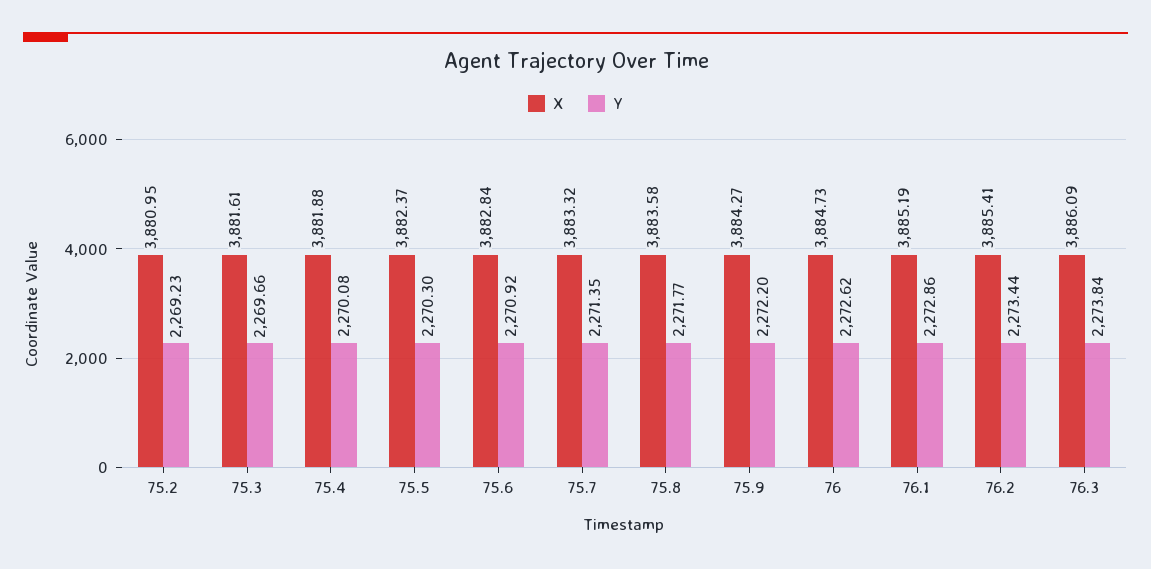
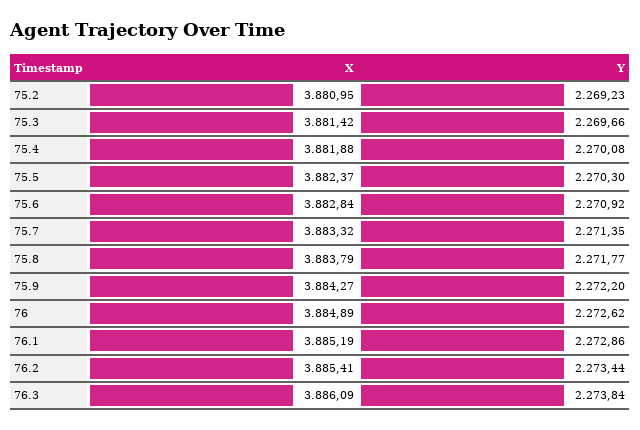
  {
    "X": {
      "75.2": 3880.95,
-     "75.3": 3881.61,
+     "75.3": 3881.42,
      "75.4": 3881.88,
      "75.5": 3882.37,
      "75.6": 3882.84,
      "75.7": 3883.32,
-     "75.8": 3883.58,
+     "75.8": 3883.79,
      "75.9": 3884.27,
-     "76": 3884.73,
+     "76": 3884.89,
      "76.1": 3885.19,
      "76.2": 3885.41,
      "76.3": 3886.09
    },
    "Y": {
      "75.2": 2269.23,
      "75.3": 2269.66,
      "75.4": 2270.08,
      "75.5": 2270.3,
      "75.6": 2270.92,
      "75.7": 2271.35,
      "75.8": 2271.77,
      "75.9": 2272.2,
      "76": 2272.62,
      "76.1": 2272.86,
      "76.2": 2273.44,
      "76.3": 2273.84
    }
  }

